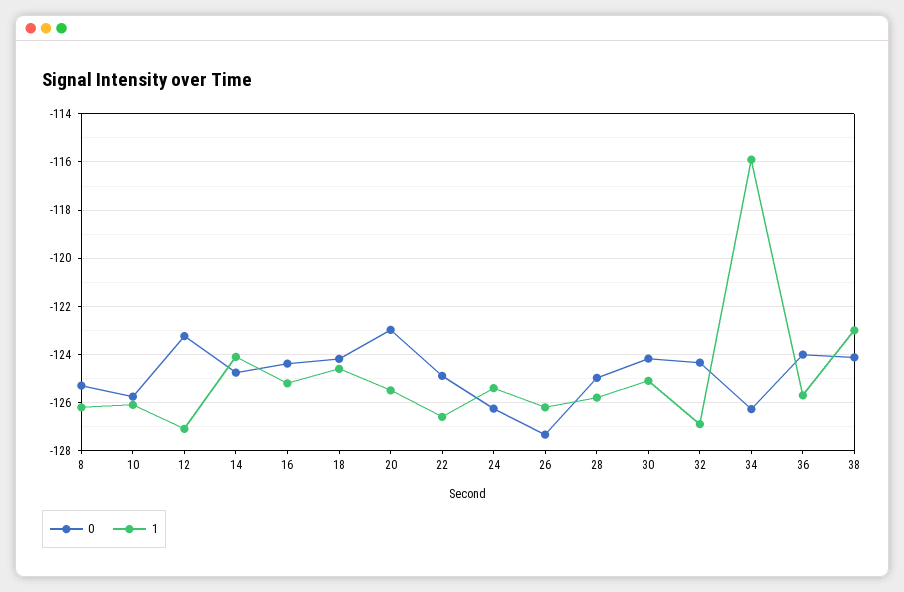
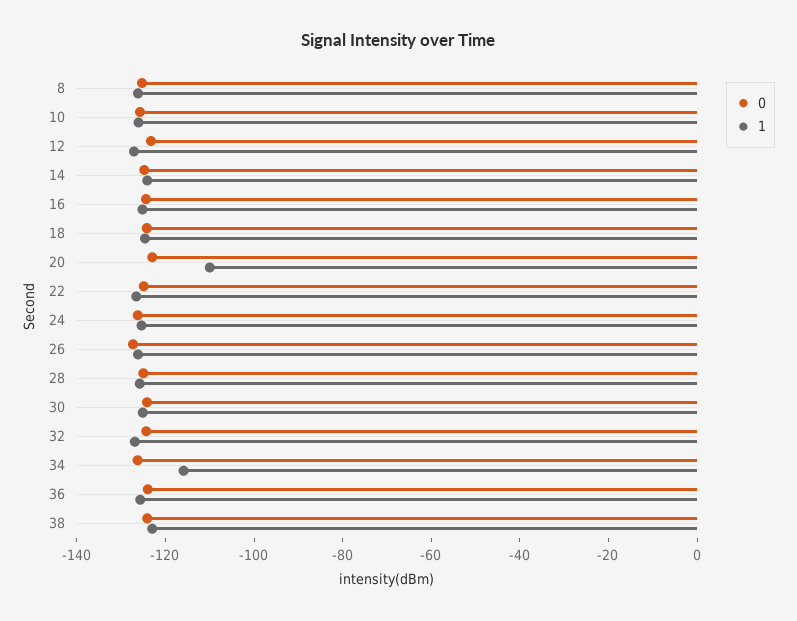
  {
    "0": {
      "8": -125.25,
      "10": -125.75,
      "12": -123.25,
      "14": -124.75,
      "16": -124.5,
      "18": -124.25,
      "20": -123,
      "22": -125,
      "24": -126.25,
      "26": -127.25,
      "28": -125,
      "30": -124.25,
      "32": -124.25,
      "34": -126.25,
      "36": -124,
      "38": -124
    },
    "1": {
      "8": -126.25,
      "10": -126,
      "12": -127,
      "14": -124,
      "16": -125.25,
      "18": -124.5,
-     "20": -125.5,
+     "20": -110,
      "22": -126.5,
      "24": -125.5,
      "26": -126.25,
      "28": -125.75,
      "30": -125,
      "32": -127,
      "34": -116,
      "36": -125.75,
      "38": -123
    }
  }

